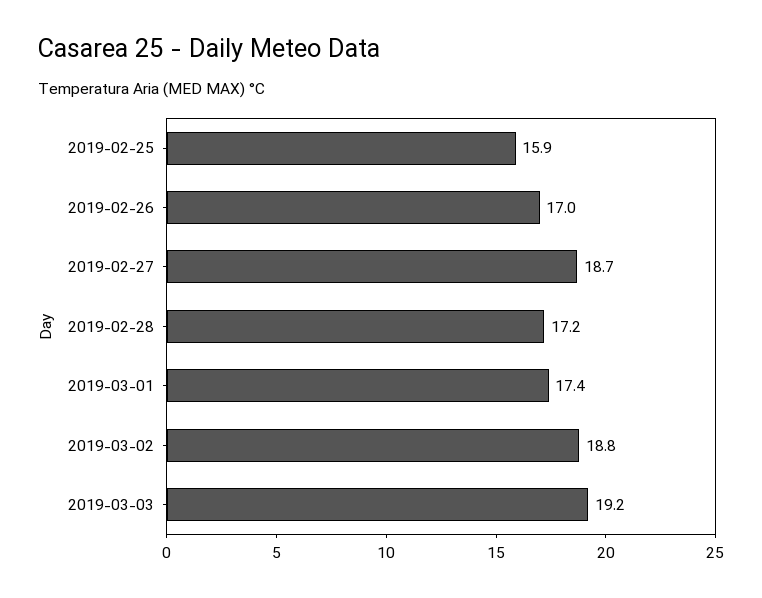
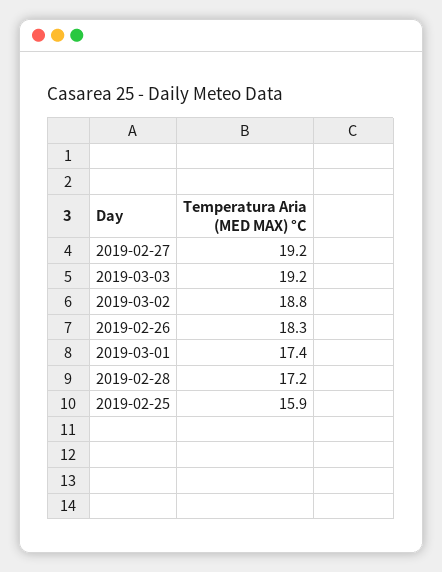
  {
    "2019-02-25": 15.9,
-   "2019-02-26": 17,
+   "2019-02-26": 18.3,
-   "2019-02-27": 18.7,
+   "2019-02-27": 19.2,
    "2019-02-28": 17.2,
    "2019-03-01": 17.4,
    "2019-03-02": 18.8,
    "2019-03-03": 19.2
  }

